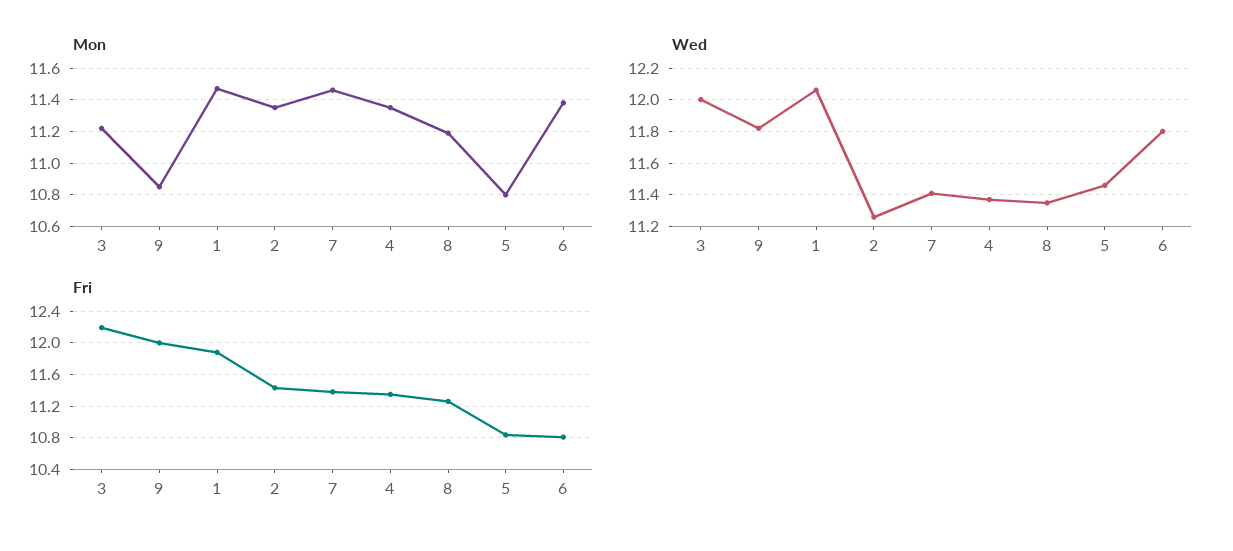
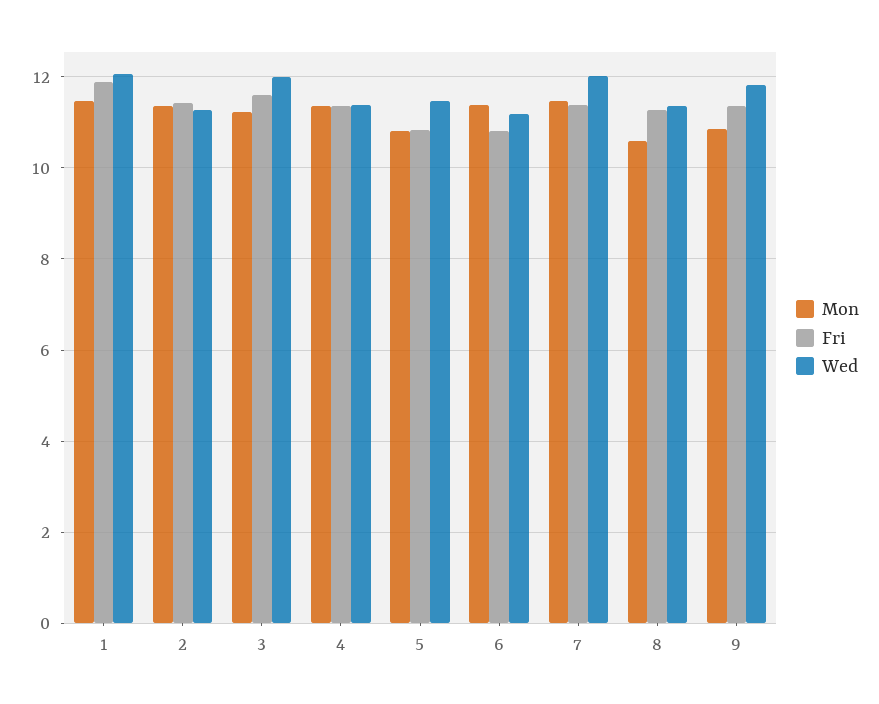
  {
    "Mon": {
      "3": 11.2,
      "9": 10.85,
      "1": 11.45,
      "2": 11.35,
      "7": 11.45,
      "4": 11.35,
-     "8": 11.2,
+     "8": 10.6,
      "5": 10.8,
      "6": 11.4
    },
    "Wed": {
      "3": 12,
      "9": 11.8,
      "1": 12.05,
      "2": 11.25,
-     "7": 11.4,
+     "7": 12,
      "4": 11.35,
      "8": 11.35,
      "5": 11.45,
-     "6": 11.8
+     "6": 11.2
    },
    "Fri": {
-     "3": 12.2,
+     "3": 11.6,
-     "9": 12,
+     "9": 11.4,
      "1": 11.9,
      "2": 11.4,
      "7": 11.4,
      "4": 11.4,
      "8": 11.3,
      "5": 10.8,
      "6": 10.8
    }
  }

